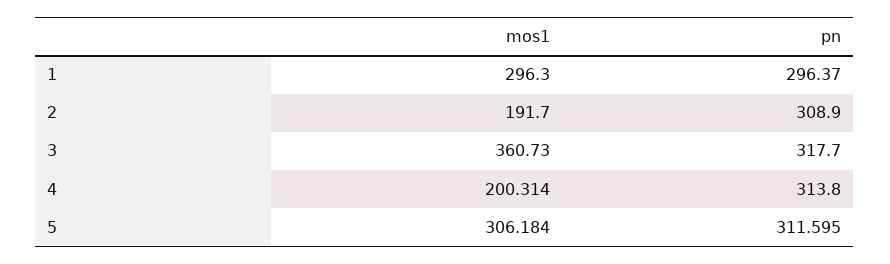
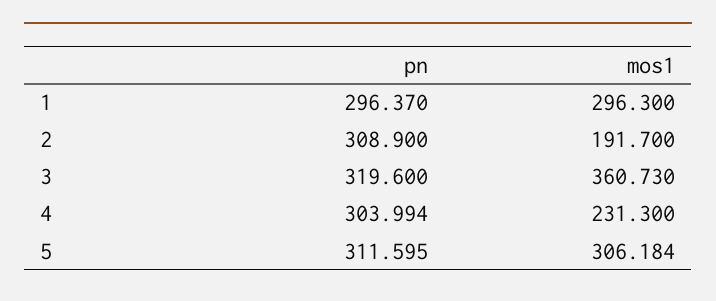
  {
    "mos1": {
      "1": 296.3,
      "2": 191.7,
      "3": 360.73,
-     "4": 200.314,
+     "4": 231.3,
      "5": 306.184
    },
    "pn": {
      "1": 296.37,
      "2": 308.9,
-     "3": 317.7,
+     "3": 319.6,
-     "4": 313.8,
+     "4": 303.994,
      "5": 311.595
    }
  }

